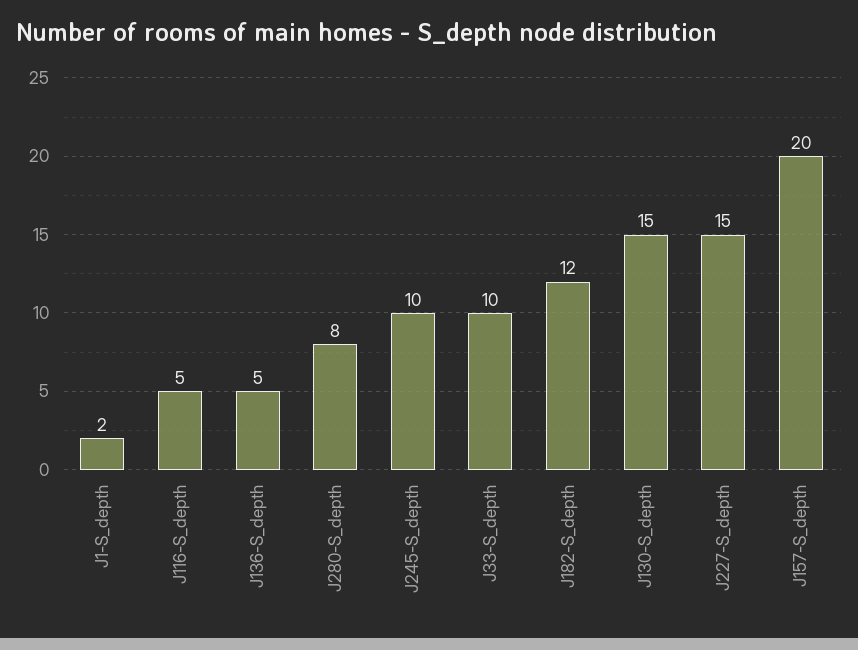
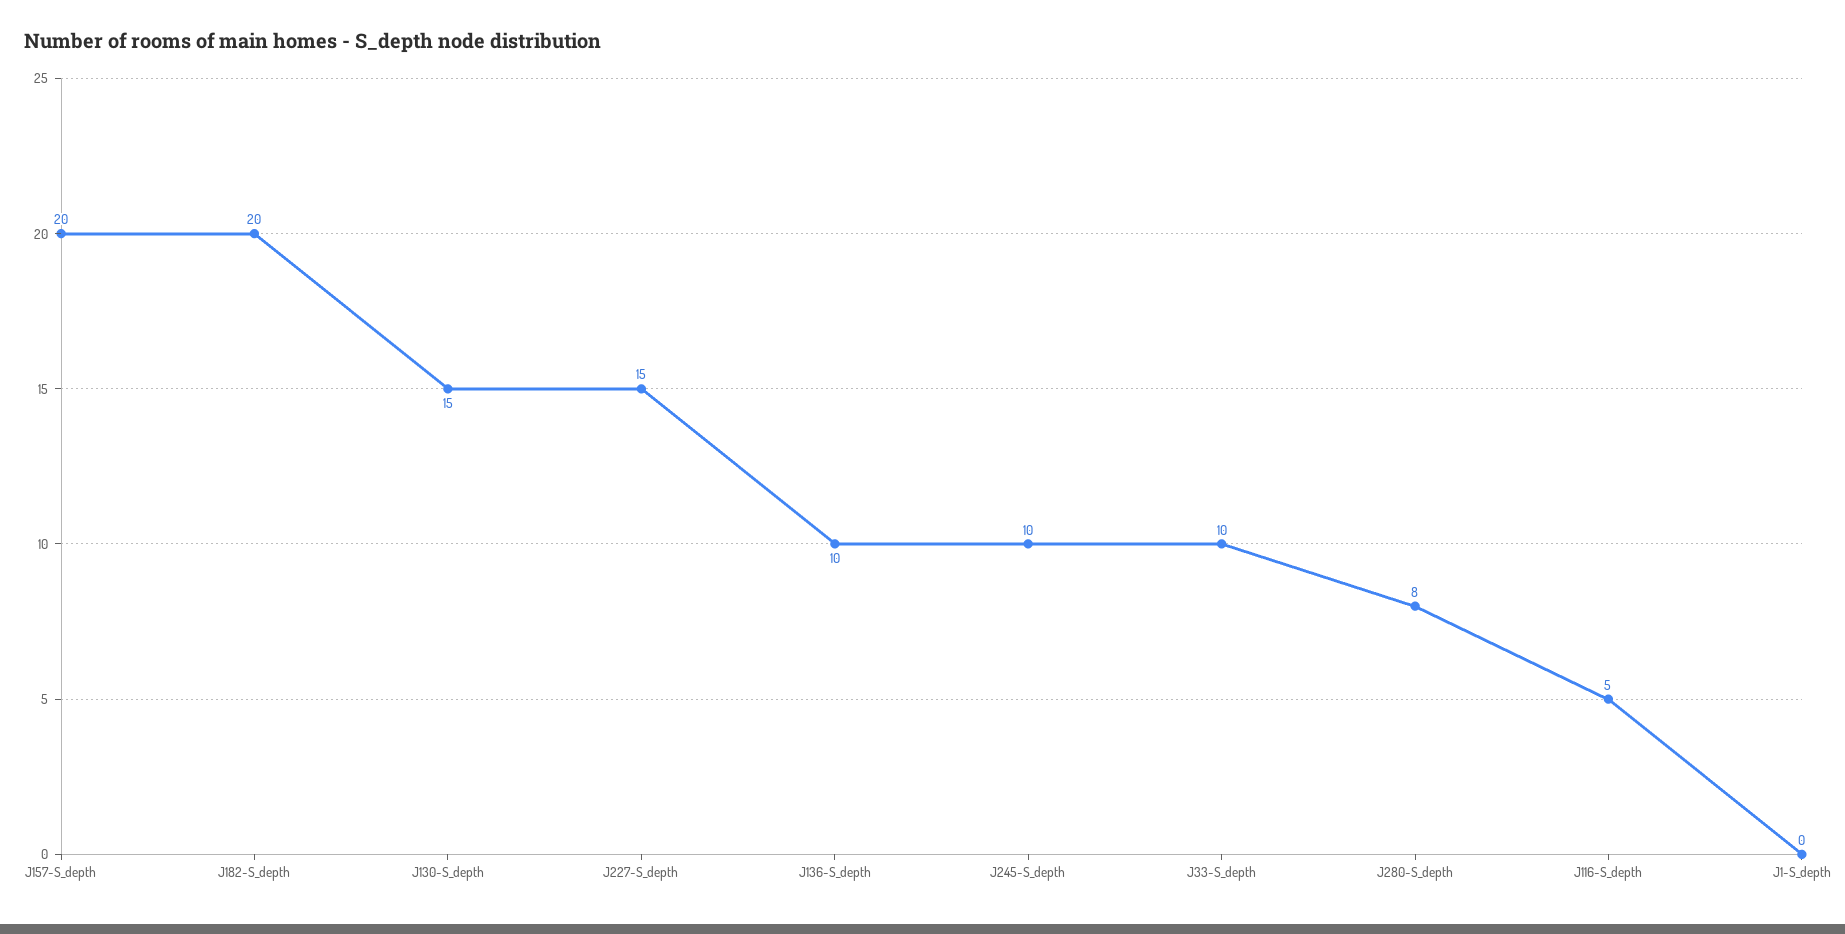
  {
-   "J1-S_depth": 2,
+   "J1-S_depth": 0,
    "J116-S_depth": 5,
-   "J136-S_depth": 5,
+   "J136-S_depth": 10,
    "J280-S_depth": 8,
    "J245-S_depth": 10,
    "J33-S_depth": 10,
-   "J182-S_depth": 12,
+   "J182-S_depth": 20,
    "J130-S_depth": 15,
    "J227-S_depth": 15,
    "J157-S_depth": 20
  }

